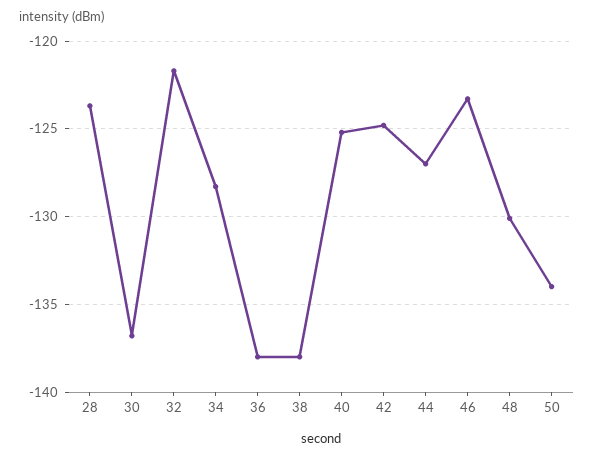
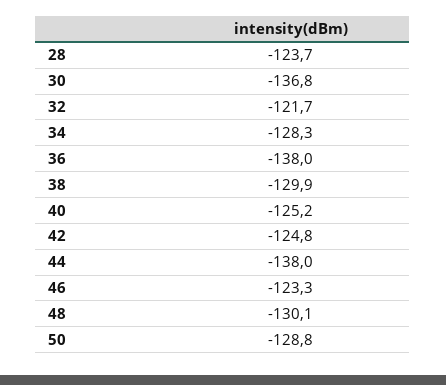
  {
    "28": -123.7,
    "30": -136.8,
    "32": -121.7,
    "34": -128.3,
    "36": -138,
-   "38": -138,
+   "38": -129.9,
    "40": -125.2,
    "42": -124.8,
-   "44": -127,
+   "44": -138,
    "46": -123.3,
    "48": -130.1,
-   "50": -134
+   "50": -128.8
  }

